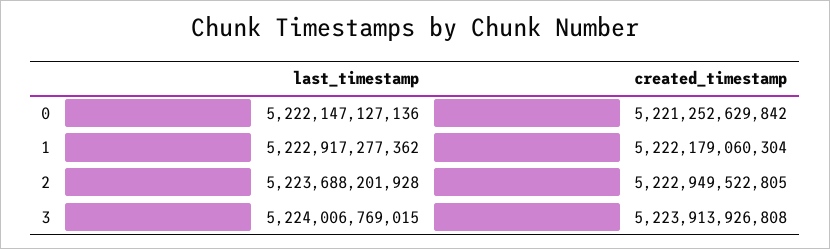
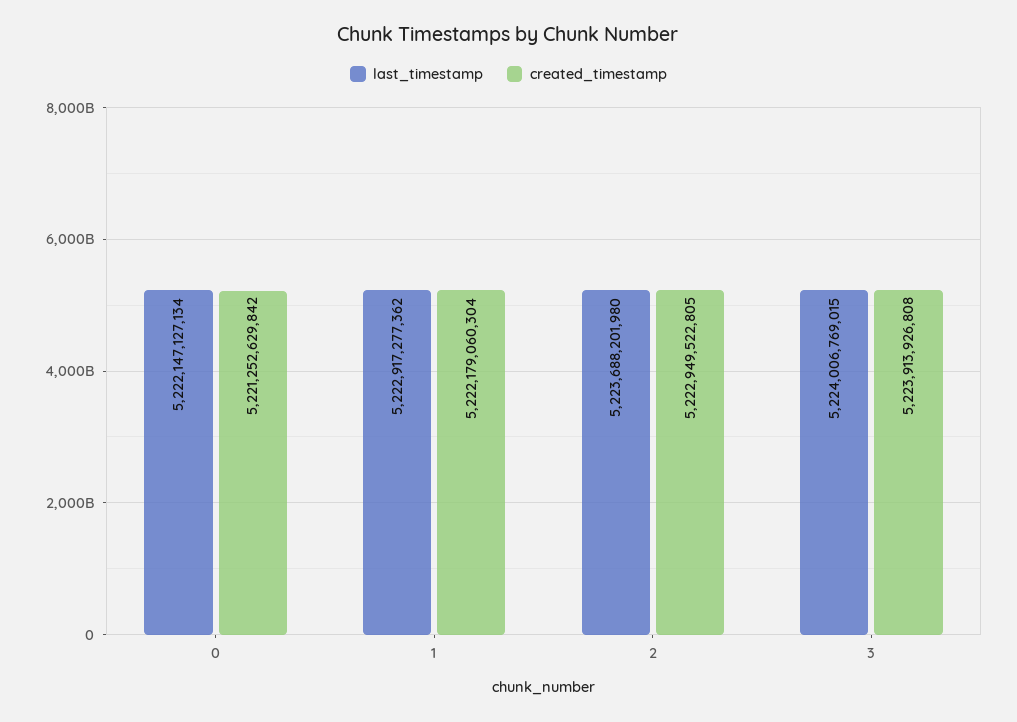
  {
    "last_timestamp": {
-     "0": 5222147127136,
+     "0": 5222147127134,
      "1": 5222917277362,
-     "2": 5223688201928,
+     "2": 5223688201980,
      "3": 5224006769015
    },
    "created_timestamp": {
      "0": 5221252629842,
      "1": 5222179060304,
      "2": 5222949522805,
      "3": 5223913926808
    }
  }

